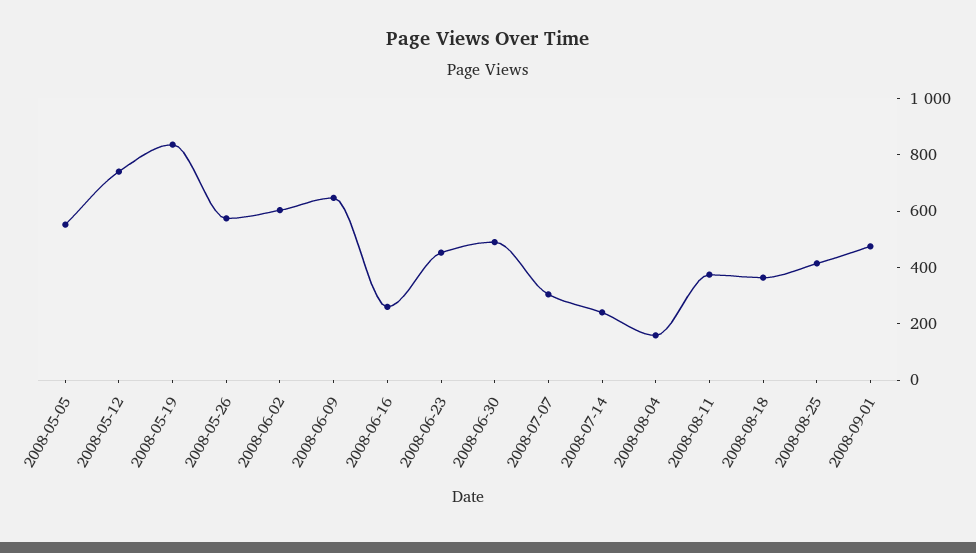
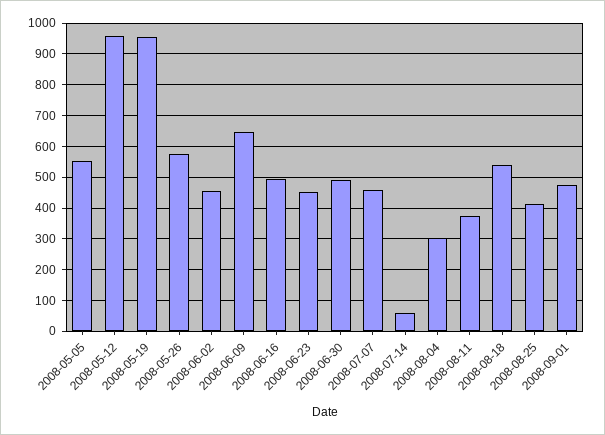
  {
    "2008-05-05": 560,
-   "2008-05-12": 750,
+   "2008-05-12": 960,
-   "2008-05-19": 850,
+   "2008-05-19": 960,
    "2008-05-26": 580,
-   "2008-06-02": 600,
+   "2008-06-02": 460,
    "2008-06-09": 640,
-   "2008-06-16": 250,
+   "2008-06-16": 500,
    "2008-06-23": 460,
    "2008-06-30": 500,
-   "2008-07-07": 300,
+   "2008-07-07": 460,
-   "2008-07-14": 250,
+   "2008-07-14": 60,
-   "2008-08-04": 150,
+   "2008-08-04": 300,
    "2008-08-11": 380,
-   "2008-08-18": 350,
+   "2008-08-18": 540,
    "2008-08-25": 420,
    "2008-09-01": 480
  }

